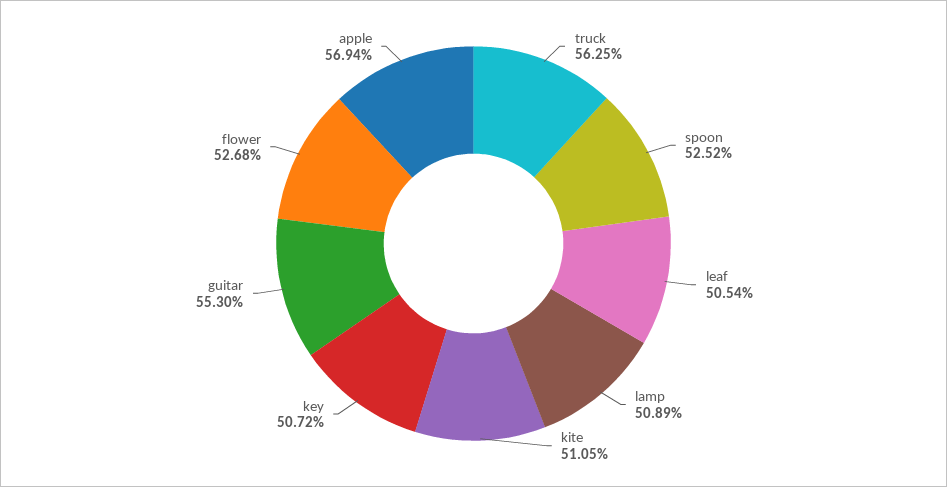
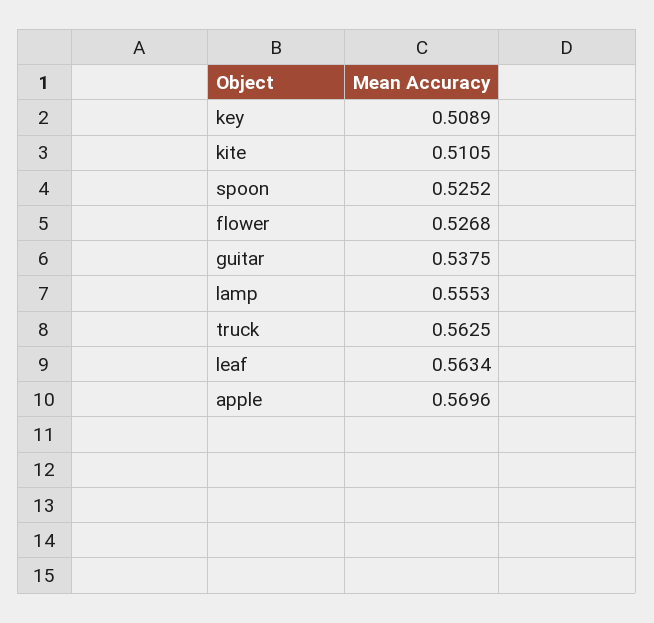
  {
    "truck": 0.5625,
    "spoon": 0.5252,
-   "leaf": 0.5054,
+   "leaf": 0.5634,
-   "lamp": 0.5089,
+   "lamp": 0.5553,
    "kite": 0.5105,
-   "key": 0.5072,
+   "key": 0.5089,
-   "guitar": 0.553,
+   "guitar": 0.5375,
    "flower": 0.5268,
-   "apple": 0.5694
+   "apple": 0.5696
  }

